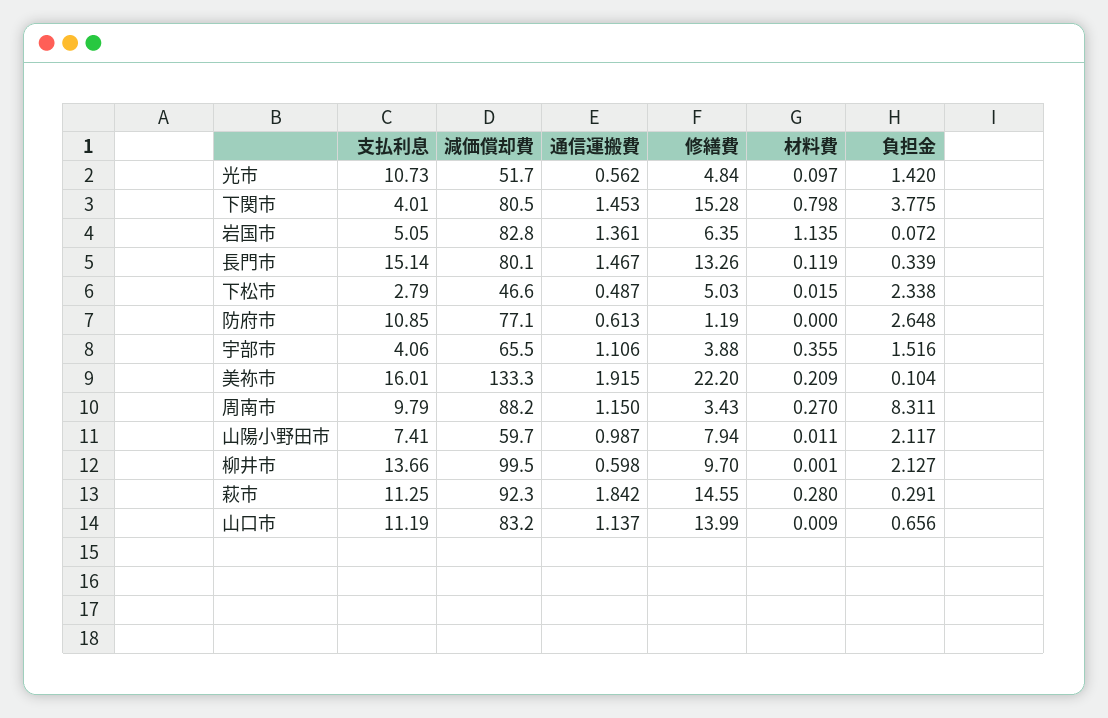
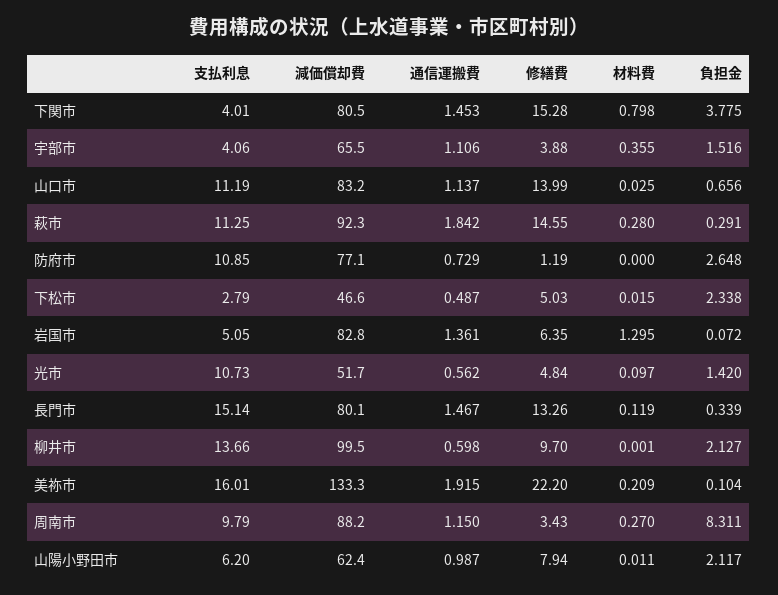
  {
    "支払利息": {
      "光市": 10.73,
      "下関市": 4.01,
      "岩国市": 5.05,
      "長門市": 15.14,
      "下松市": 2.79,
      "防府市": 10.85,
      "宇部市": 4.06,
      "美祢市": 16.01,
      "周南市": 9.79,
-     "山陽小野田市": 7.41,
+     "山陽小野田市": 6.2,
      "柳井市": 13.66,
      "萩市": 11.25,
      "山口市": 11.19
    },
    "減価償却費": {
      "光市": 51.7,
      "下関市": 80.5,
      "岩国市": 82.8,
      "長門市": 80.1,
      "下松市": 46.6,
      "防府市": 77.1,
      "宇部市": 65.5,
      "美祢市": 133.3,
      "周南市": 88.2,
-     "山陽小野田市": 59.7,
+     "山陽小野田市": 62.4,
      "柳井市": 99.5,
      "萩市": 92.3,
      "山口市": 83.2
    },
    "通信運搬費": {
      "光市": 0.562,
      "下関市": 1.453,
      "岩国市": 1.361,
      "長門市": 1.467,
      "下松市": 0.487,
-     "防府市": 0.613,
+     "防府市": 0.729,
      "宇部市": 1.106,
      "美祢市": 1.915,
      "周南市": 1.15,
      "山陽小野田市": 0.987,
      "柳井市": 0.598,
      "萩市": 1.842,
      "山口市": 1.137
    },
    "修繕費": {
      "光市": 4.84,
      "下関市": 15.28,
      "岩国市": 6.35,
      "長門市": 13.26,
      "下松市": 5.03,
      "防府市": 1.19,
      "宇部市": 3.88,
      "美祢市": 22.2,
      "周南市": 3.43,
      "山陽小野田市": 7.94,
      "柳井市": 9.7,
      "萩市": 14.55,
      "山口市": 13.99
    },
    "材料費": {
      "光市": 0.097,
      "下関市": 0.798,
-     "岩国市": 1.135,
+     "岩国市": 1.295,
      "長門市": 0.119,
      "下松市": 0.015,
      "防府市": 0,
      "宇部市": 0.355,
      "美祢市": 0.209,
      "周南市": 0.27,
      "山陽小野田市": 0.011,
      "柳井市": 0.001,
      "萩市": 0.28,
-     "山口市": 0.009
+     "山口市": 0.025
    },
    "負担金": {
      "光市": 1.42,
      "下関市": 3.775,
      "岩国市": 0.072,
      "長門市": 0.339,
      "下松市": 2.338,
      "防府市": 2.648,
      "宇部市": 1.516,
      "美祢市": 0.104,
      "周南市": 8.311,
      "山陽小野田市": 2.117,
      "柳井市": 2.127,
      "萩市": 0.291,
      "山口市": 0.656
    }
  }

